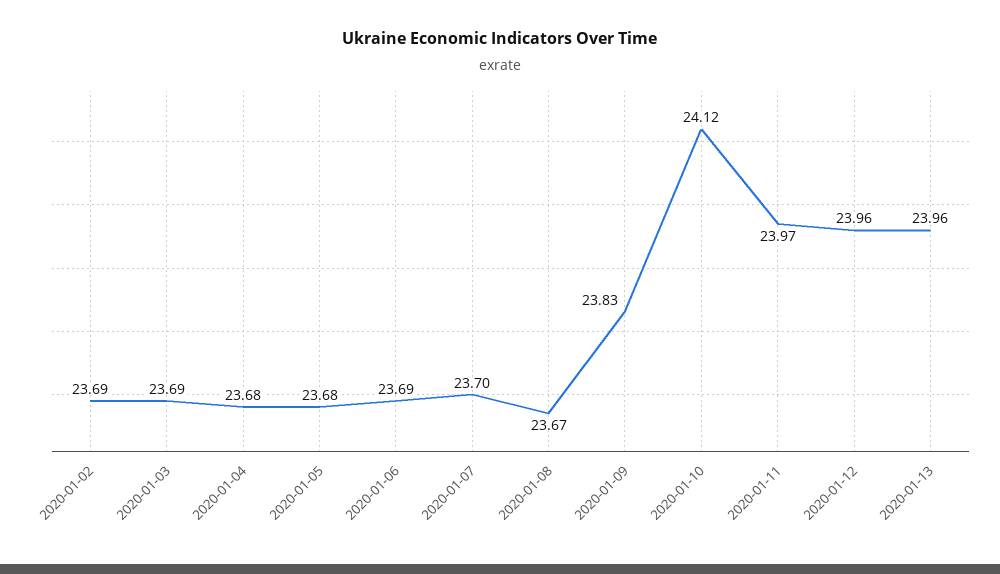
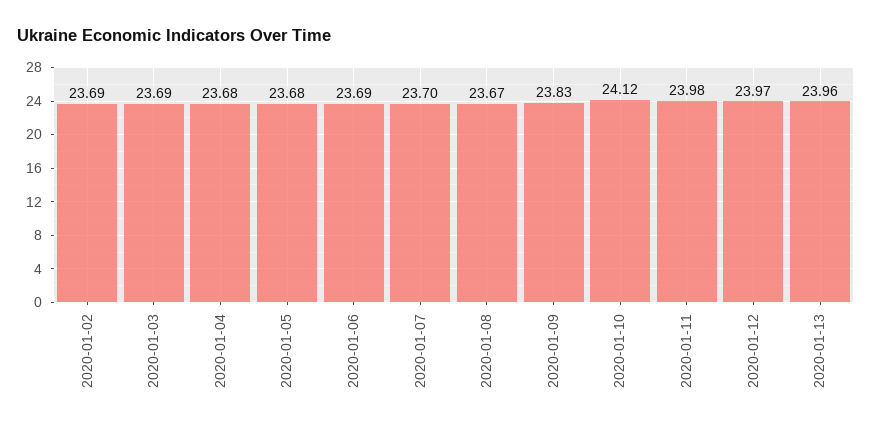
  {
    "2020-01-02": 23.69,
    "2020-01-03": 23.69,
    "2020-01-04": 23.68,
    "2020-01-05": 23.68,
    "2020-01-06": 23.69,
    "2020-01-07": 23.7,
    "2020-01-08": 23.67,
    "2020-01-09": 23.83,
    "2020-01-10": 24.12,
-   "2020-01-11": 23.97,
+   "2020-01-11": 23.98,
-   "2020-01-12": 23.96,
+   "2020-01-12": 23.97,
    "2020-01-13": 23.96
  }

